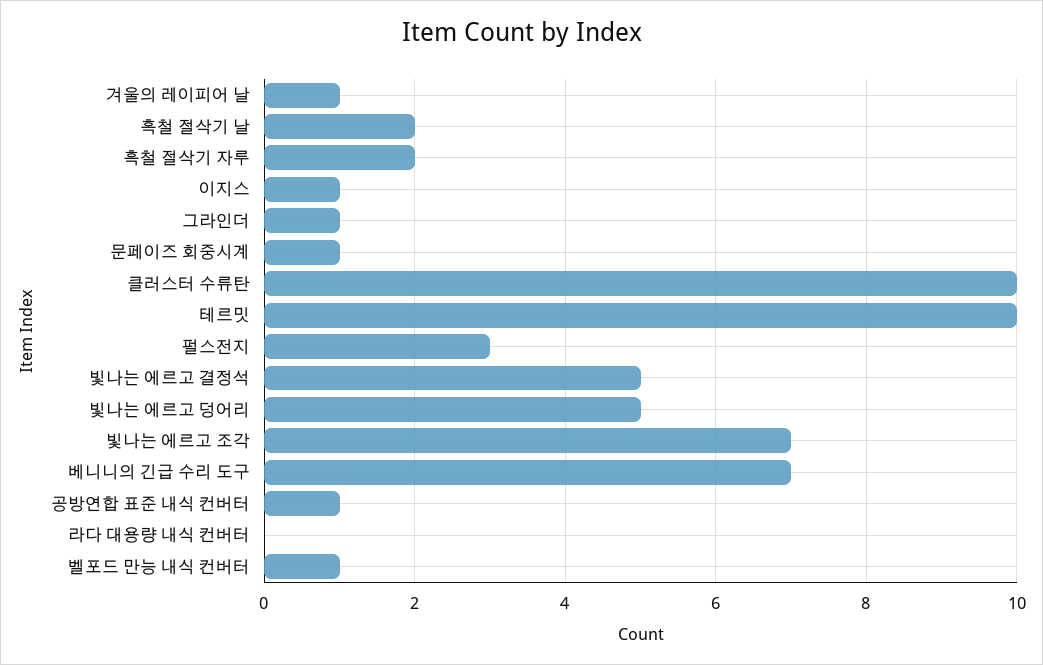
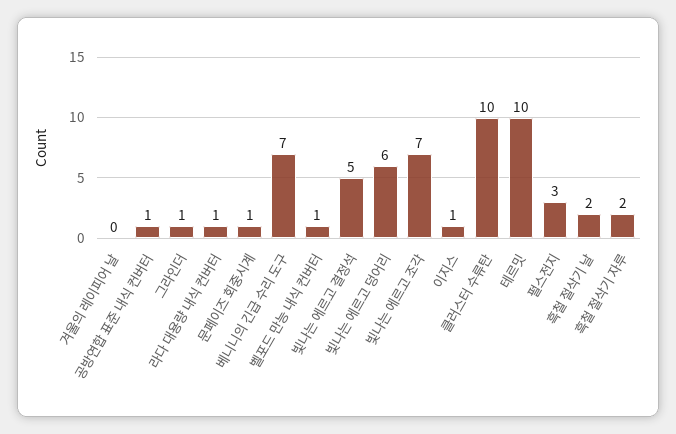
  {
-   "겨울의 레이피어 날": 1,
+   "겨울의 레이피어 날": 0,
    "흑철 절삭기 날": 2,
    "흑철 절삭기 자루": 2,
    "이지스": 1,
    "그라인더": 1,
    "문페이즈 회중시계": 1,
    "클러스터 수류탄": 10,
    "테르밋": 10,
    "펄스전지": 3,
    "빛나는 에르고 결정석": 5,
-   "빛나는 에르고 덩어리": 5,
+   "빛나는 에르고 덩어리": 6,
    "빛나는 에르고 조각": 7,
    "베니니의 긴급 수리 도구": 7,
    "공방연합 표준 내식 컨버터": 1,
-   "라다 대용량 내식 컨버터": 0,
+   "라다 대용량 내식 컨버터": 1,
    "벨포드 만능 내식 컨버터": 1
  }

